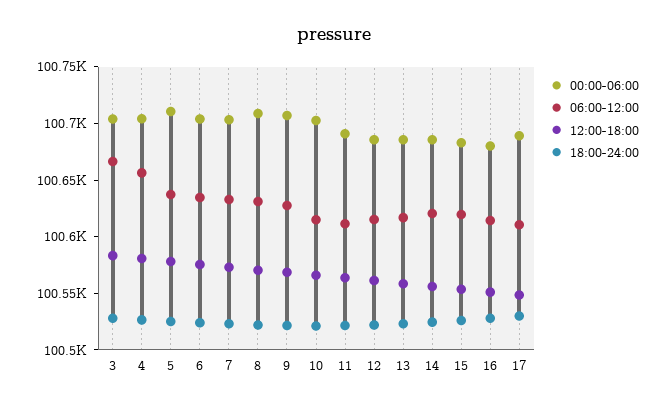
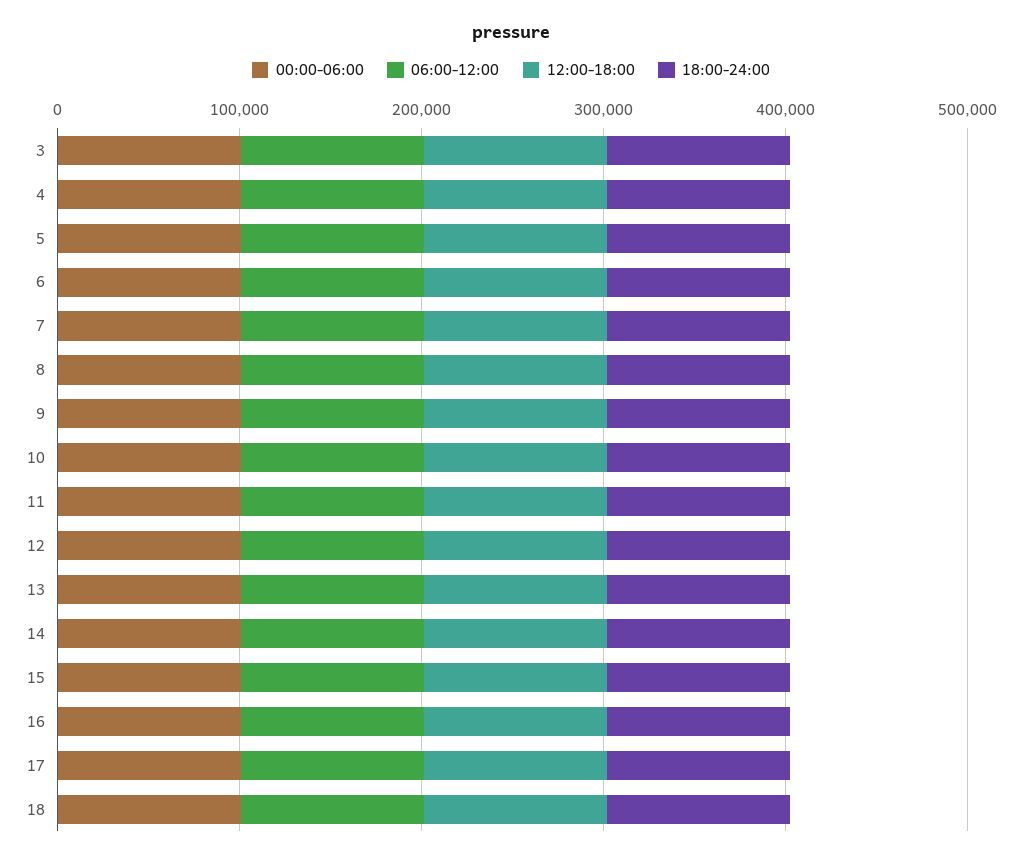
  {
    "00:00-06:00": {
      "3": 100700,
      "4": 100700,
      "5": 100710,
      "6": 100700,
      "7": 100700,
      "8": 100710,
      "9": 100710,
      "10": 100700,
      "11": 100690,
      "12": 100690,
      "13": 100690,
      "14": 100690,
      "15": 100680,
      "16": 100680,
-     "17": 100690
+     "17": 100690,
+     "18": 100000
    },
    "06:00-12:00": {
      "3": 100670,
      "4": 100660,
      "5": 100640,
      "6": 100630,
      "7": 100630,
      "8": 100630,
      "9": 100630,
      "10": 100620,
      "11": 100610,
      "12": 100620,
      "13": 100620,
      "14": 100620,
      "15": 100620,
      "16": 100610,
-     "17": 100610
+     "17": 100610,
+     "18": 100000
    },
    "12:00-18:00": {
      "3": 100580,
      "4": 100580,
      "5": 100580,
      "6": 100580,
      "7": 100570,
      "8": 100570,
      "9": 100570,
      "10": 100570,
      "11": 100560,
      "12": 100560,
      "13": 100560,
      "14": 100560,
      "15": 100550,
      "16": 100550,
-     "17": 100550
+     "17": 100550,
+     "18": 100000
    },
    "18:00-24:00": {
      "3": 100530,
      "4": 100530,
      "5": 100530,
      "6": 100520,
      "7": 100520,
      "8": 100520,
      "9": 100520,
      "10": 100520,
      "11": 100520,
      "12": 100520,
      "13": 100520,
      "14": 100520,
      "15": 100530,
      "16": 100530,
-     "17": 100530
+     "17": 100530,
+     "18": 100000
    }
  }

